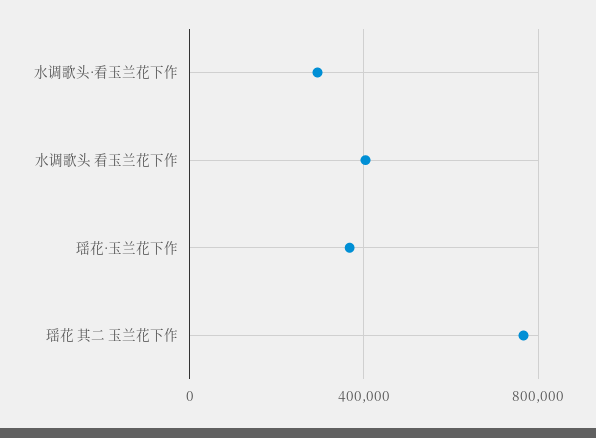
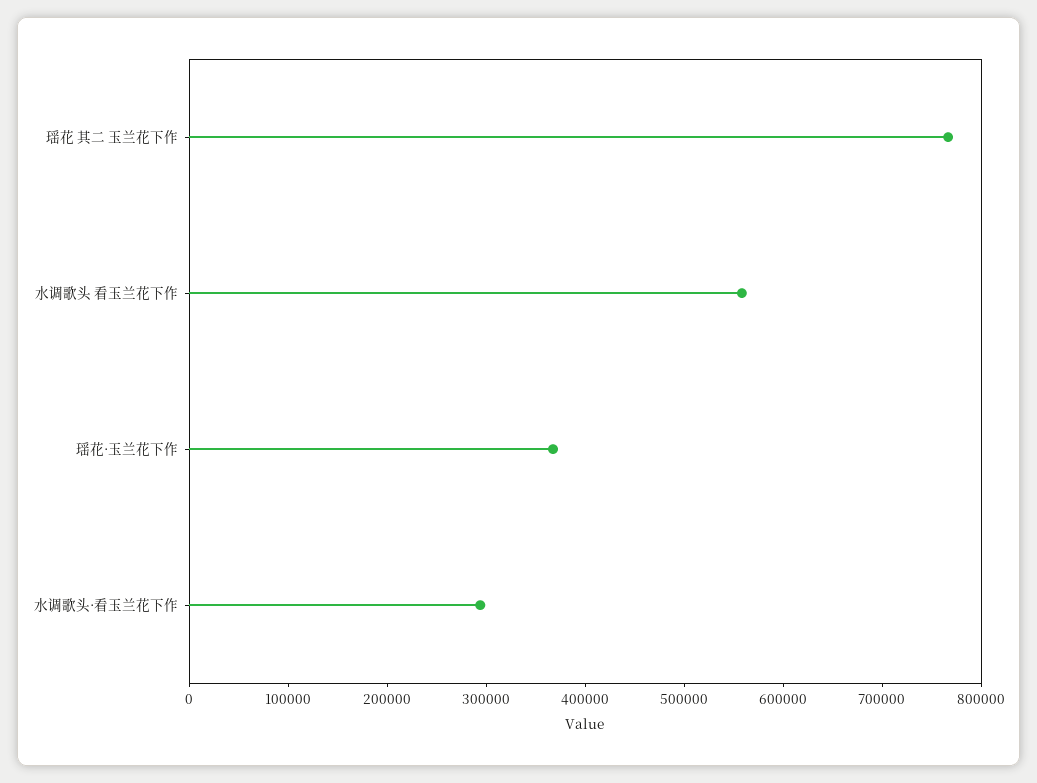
  {
    "水调歌头·看玉兰花下作": 300000,
-   "水调歌头 看玉兰花下作": 400000,
+   "水调歌头 看玉兰花下作": 560000,
    "瑶花·玉兰花下作": 360000,
    "瑶花 其二 玉兰花下作": 760000
  }

